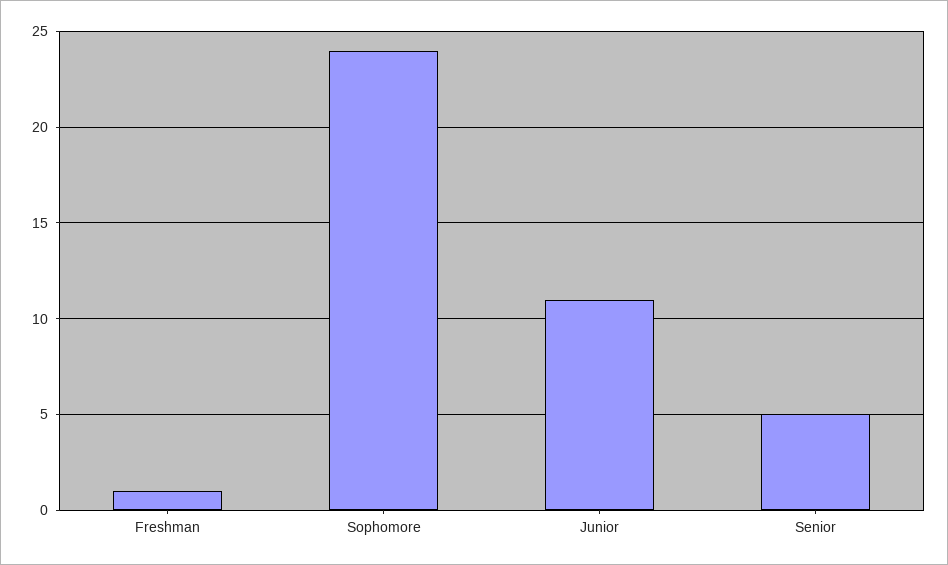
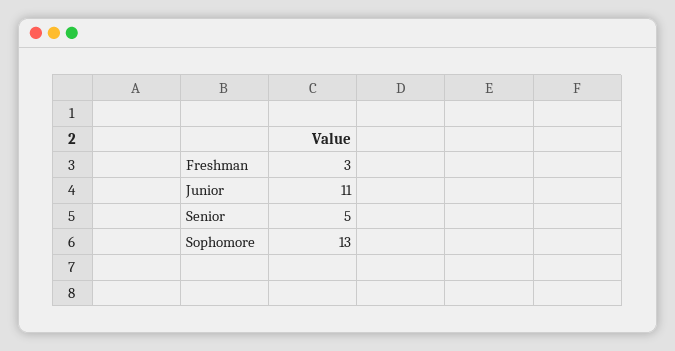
  {
-   "Freshman": 1,
+   "Freshman": 3,
-   "Sophomore": 24,
+   "Sophomore": 13,
    "Junior": 11,
    "Senior": 5
  }

